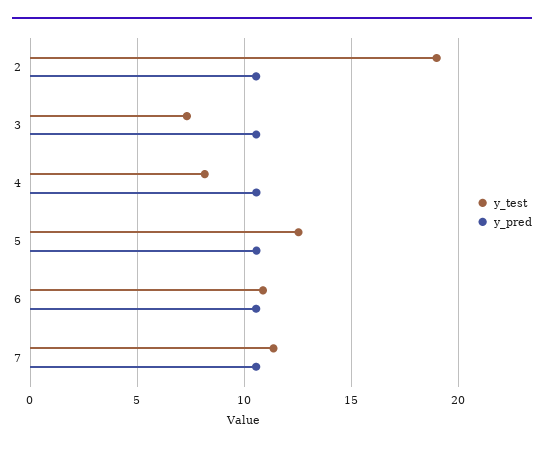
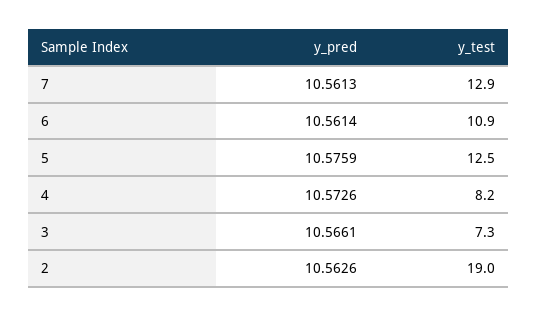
  {
    "y_test": {
      "2": 19,
      "3": 7.3,
      "4": 8.2,
      "5": 12.5,
      "6": 10.9,
-     "7": 11.5
+     "7": 12.9
    },
    "y_pred": {
      "2": 10.5626,
      "3": 10.5661,
      "4": 10.5726,
      "5": 10.5759,
      "6": 10.5614,
      "7": 10.5613
    }
  }

